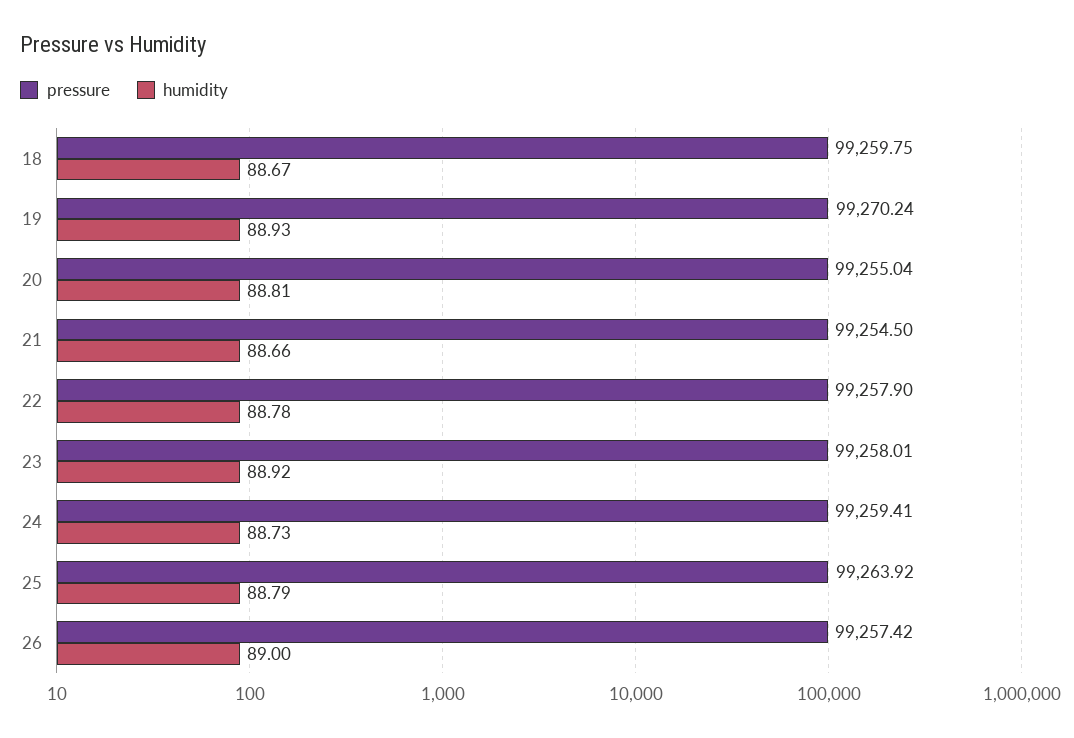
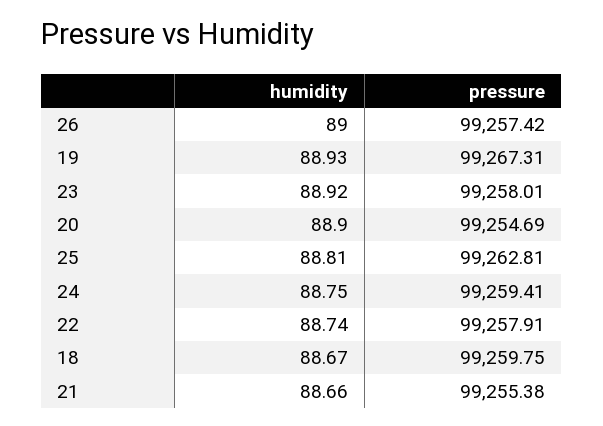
  {
    "pressure": {
      "18": 99259.75,
-     "19": 99270.24,
+     "19": 99267.31,
-     "20": 99255.04,
+     "20": 99254.69,
-     "21": 99254.5,
+     "21": 99255.38,
-     "22": 99257.9,
+     "22": 99257.91,
      "23": 99258.01,
      "24": 99259.41,
-     "25": 99263.92,
+     "25": 99262.81,
      "26": 99257.42
    },
    "humidity": {
      "18": 88.67,
      "19": 88.93,
-     "20": 88.81,
+     "20": 88.9,
      "21": 88.66,
-     "22": 88.78,
+     "22": 88.74,
      "23": 88.92,
-     "24": 88.73,
+     "24": 88.75,
-     "25": 88.79,
+     "25": 88.81,
      "26": 89
    }
  }

